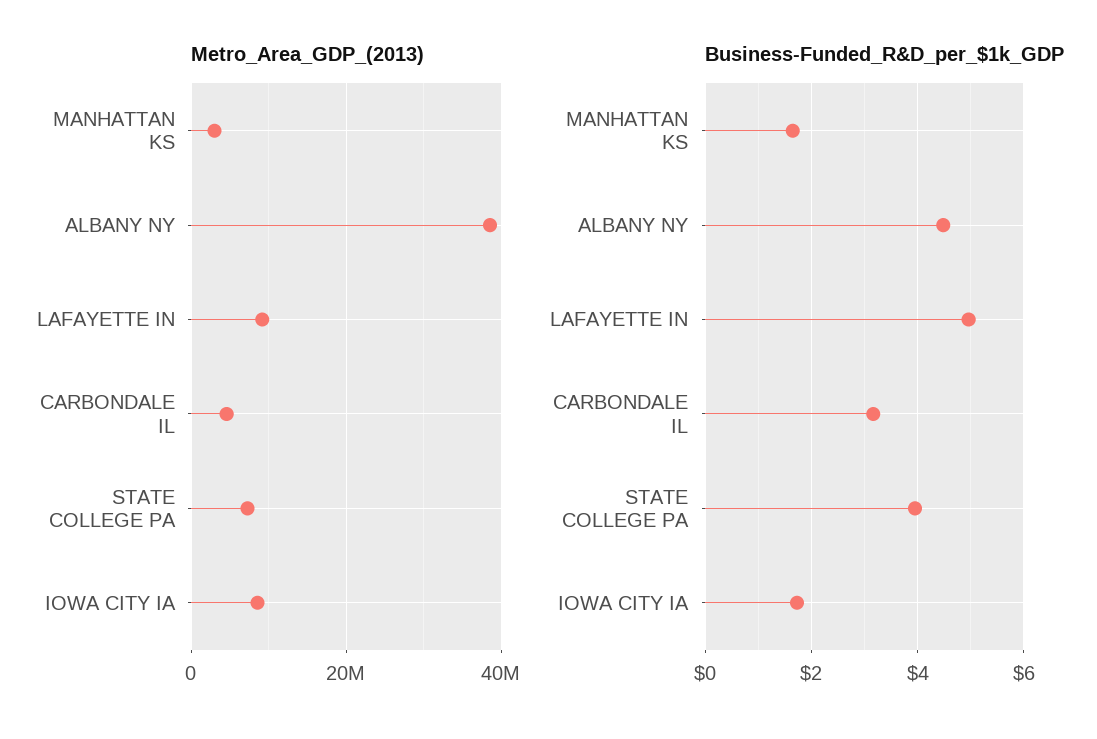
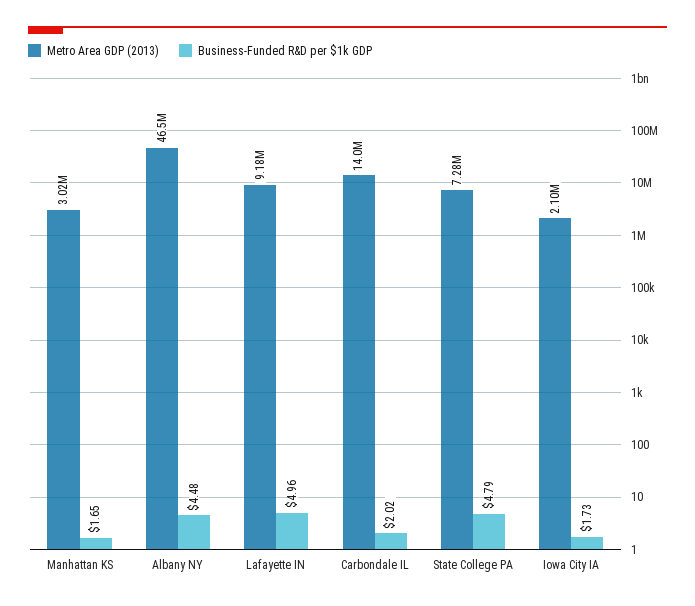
  {
    "Metro_Area_GDP_(2013)": {
      "MANHATTAN KS": 3020000,
-     "ALBANY NY": 38000000,
+     "ALBANY NY": 46500000,
      "LAFAYETTE IN": 9180000,
-     "CARBONDALE IL": 4000000,
+     "CARBONDALE IL": 14000000,
      "STATE COLLEGE PA": 7280000,
-     "IOWA CITY IA": 8000000
+     "IOWA CITY IA": 2100000
    },
    "Business-Funded_R&D_per_$1k_GDP": {
      "MANHATTAN KS": 1.65,
      "ALBANY NY": 4.48,
      "LAFAYETTE IN": 4.96,
-     "CARBONDALE IL": 3.2,
+     "CARBONDALE IL": 2.02,
-     "STATE COLLEGE PA": 4,
+     "STATE COLLEGE PA": 4.79,
      "IOWA CITY IA": 1.73
    }
  }

